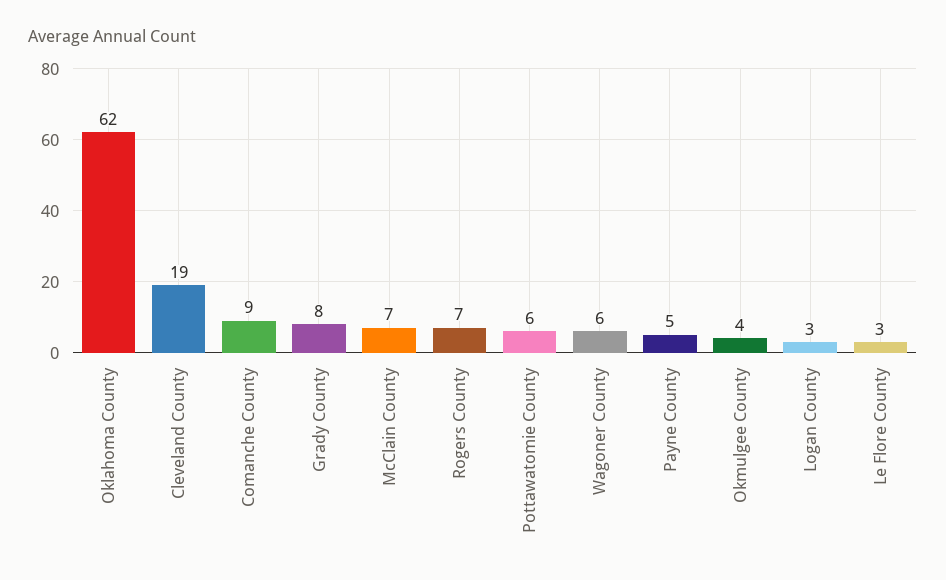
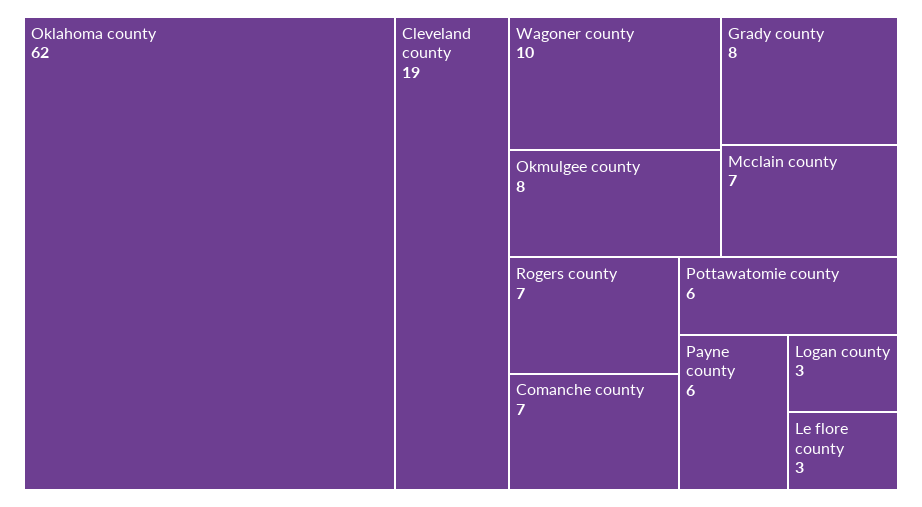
  {
    "Oklahoma County": 62,
    "Cleveland County": 19,
-   "Comanche County": 9,
+   "Comanche County": 7,
    "Grady County": 8,
    "McClain County": 7,
    "Rogers County": 7,
    "Pottawatomie County": 6,
-   "Wagoner County": 6,
+   "Wagoner County": 10,
-   "Payne County": 5,
+   "Payne County": 6,
-   "Okmulgee County": 4,
+   "Okmulgee County": 8,
    "Logan County": 3,
    "Le Flore County": 3
  }

